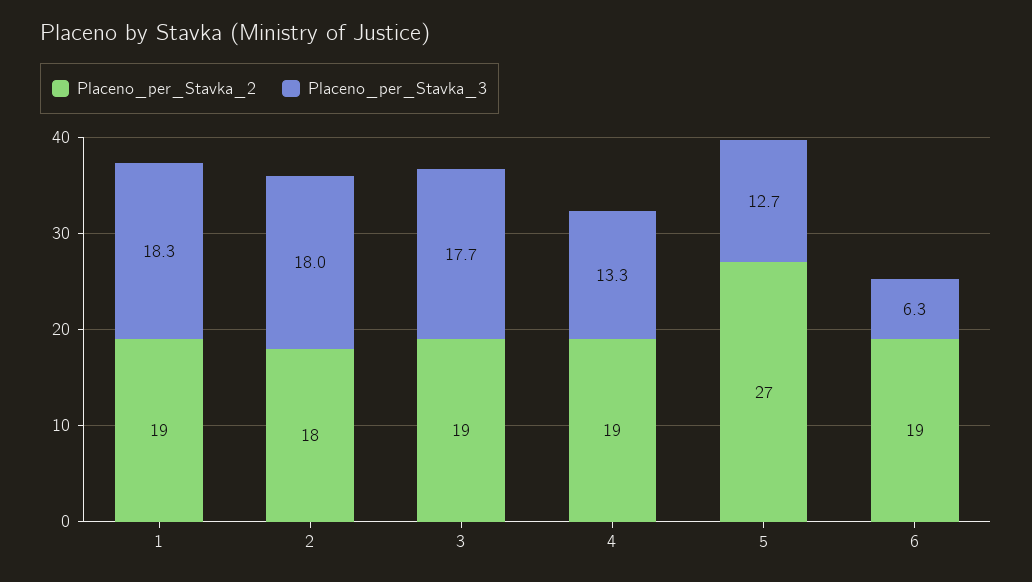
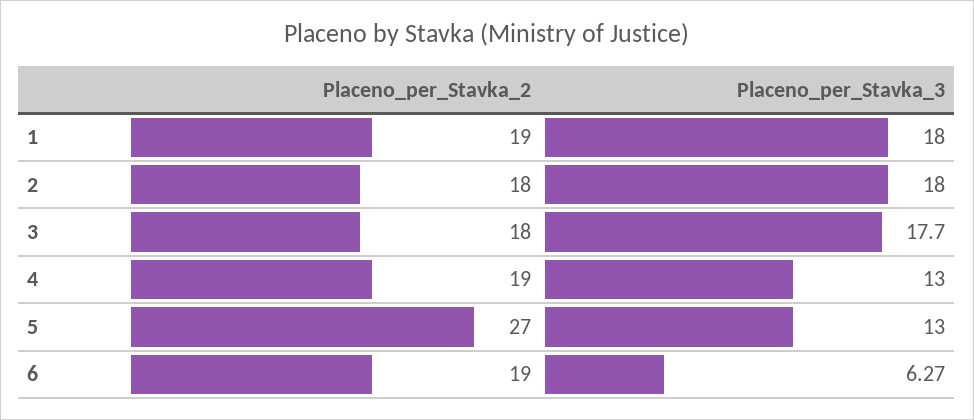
  {
    "Placeno_per_Stavka_2": {
      "1": 19,
      "2": 18,
-     "3": 19,
+     "3": 18,
      "4": 19,
      "5": 27,
      "6": 19
    },
    "Placeno_per_Stavka_3": {
-     "1": 18.3,
+     "1": 18,
      "2": 18,
      "3": 17.7,
-     "4": 13.3,
+     "4": 13,
-     "5": 12.7,
+     "5": 13,
      "6": 6.27
    }
  }

